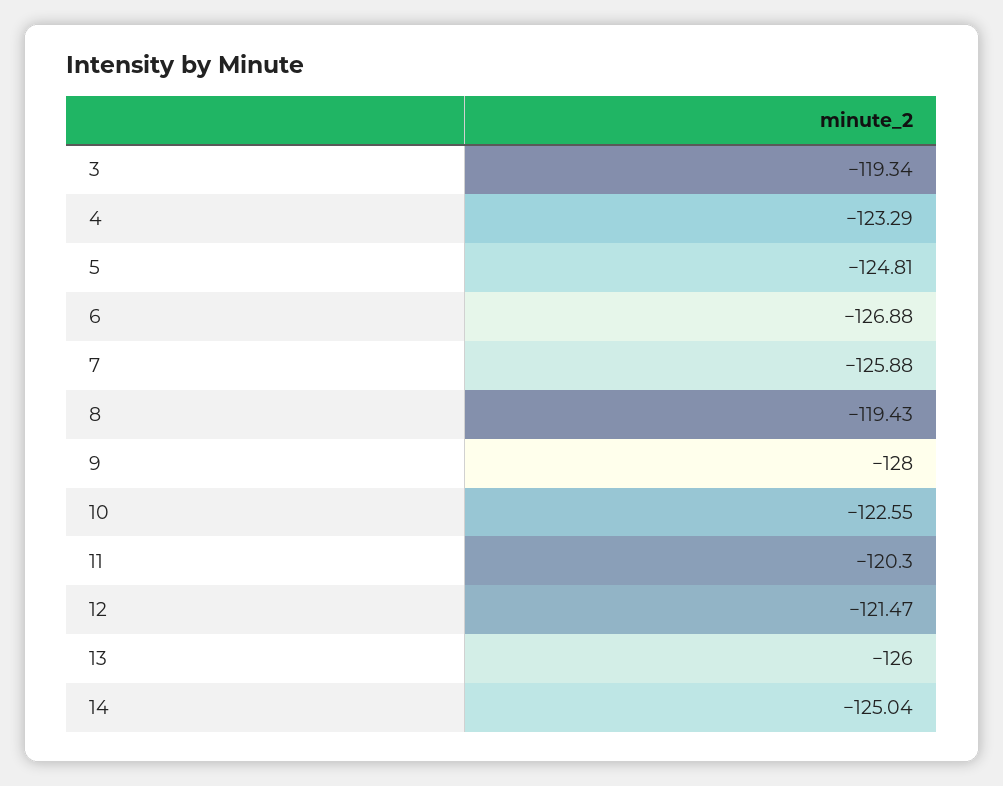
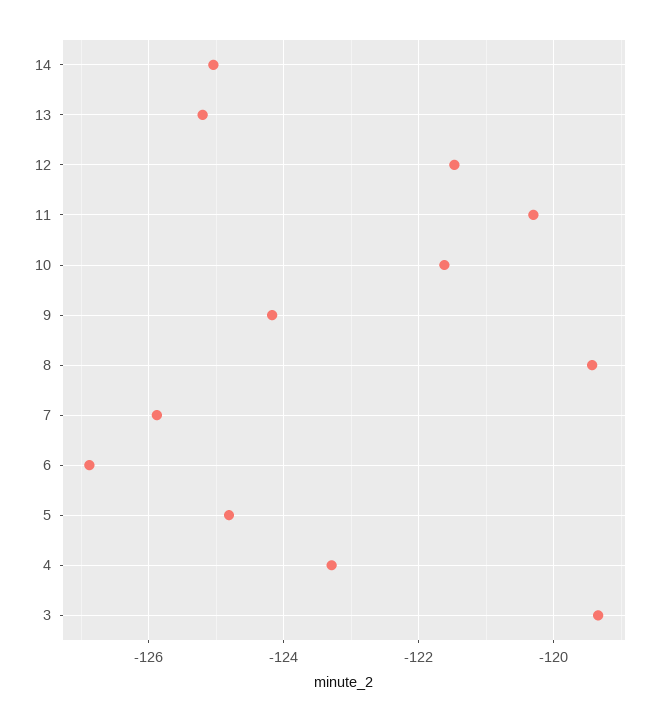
  {
    "3": -119.34,
    "4": -123.29,
    "5": -124.81,
    "6": -126.88,
    "7": -125.88,
    "8": -119.43,
-   "9": -128,
+   "9": -124.2,
-   "10": -122.55,
+   "10": -121.6,
    "11": -120.3,
    "12": -121.47,
-   "13": -126,
+   "13": -125.2,
    "14": -125.04
  }

